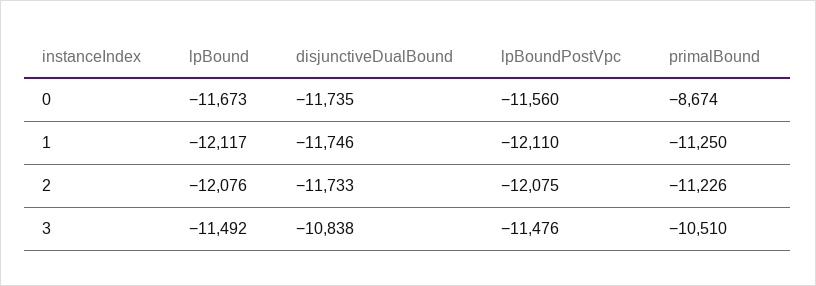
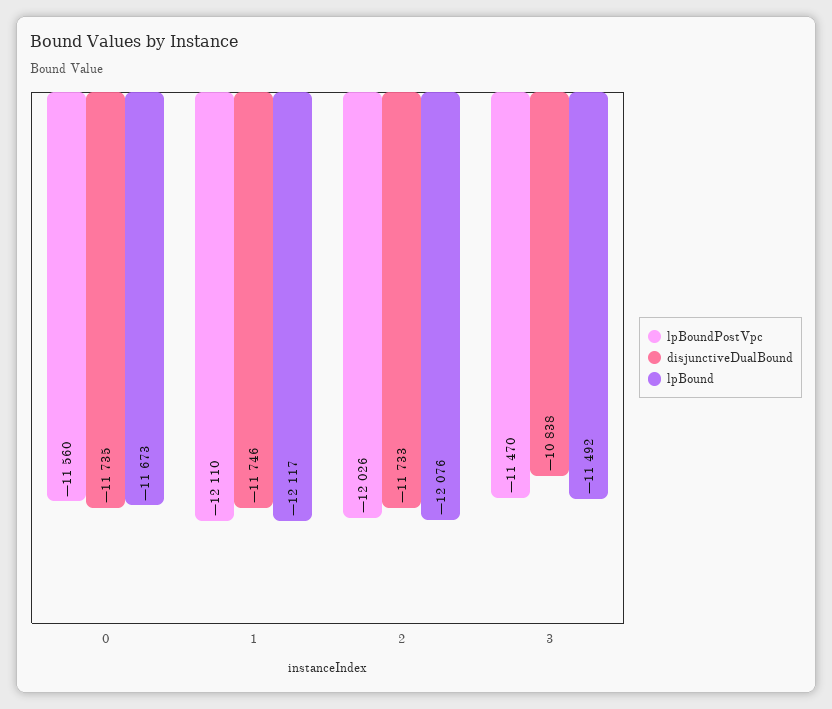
  {
    "lpBound": {
      "0": -11673,
      "1": -12117,
      "2": -12076,
      "3": -11492
    },
    "disjunctiveDualBound": {
      "0": -11735,
      "1": -11746,
      "2": -11733,
      "3": -10838
    },
    "lpBoundPostVpc": {
      "0": -11560,
      "1": -12110,
-     "2": -12075,
+     "2": -12026,
-     "3": -11476
+     "3": -11470
-   },
+   }
-   "primalBound": {
-     "0": -8674,
-     "1": -11250,
-     "2": -11226,
-     "3": -10510
-   }
  }

